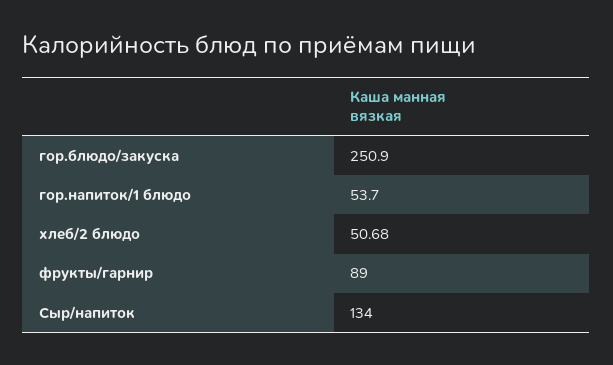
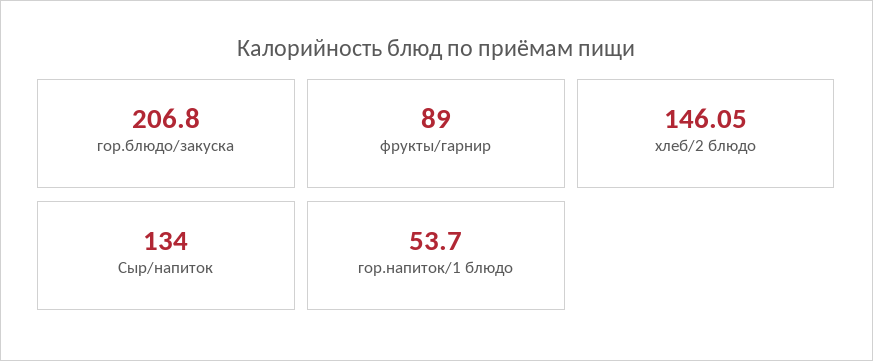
  {
-   "гор.блюдо/закуска": 250.9,
+   "гор.блюдо/закуска": 206.8,
    "гор.напиток/1 блюдо": 53.7,
-   "хлеб/2 блюдо": 50.68,
+   "хлеб/2 блюдо": 146.05,
    "фрукты/гарнир": 89,
    "Сыр/напиток": 134
  }

